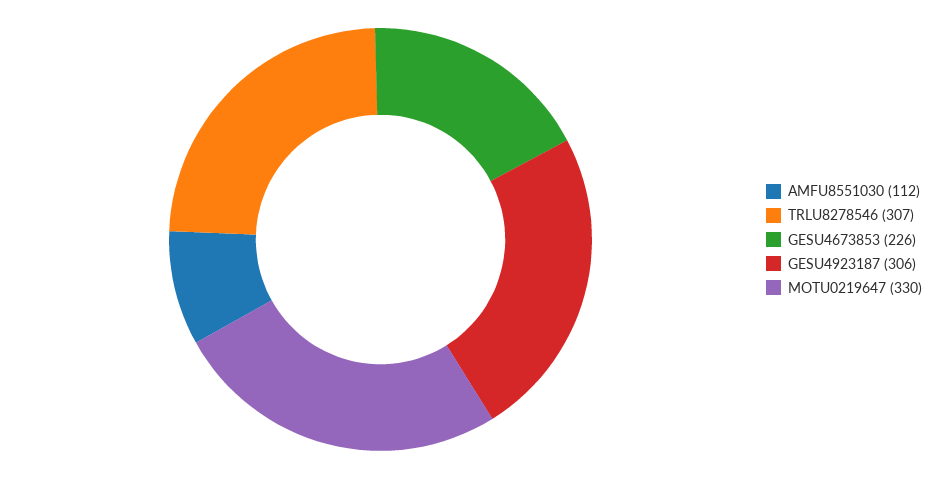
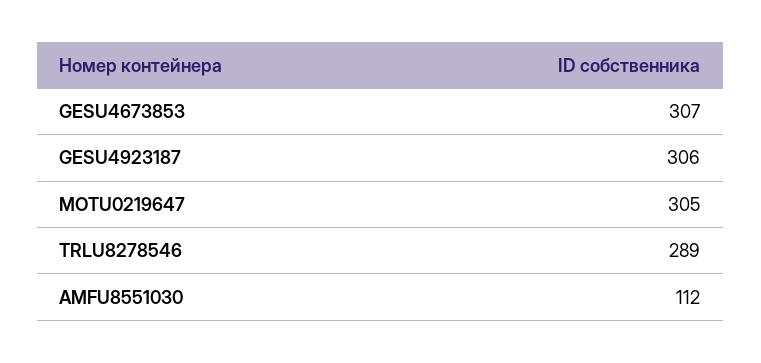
  {
    "AMFU8551030": 112,
-   "TRLU8278546": 307,
+   "TRLU8278546": 289,
-   "GESU4673853": 226,
+   "GESU4673853": 307,
    "GESU4923187": 306,
-   "MOTU0219647": 330
+   "MOTU0219647": 305
  }

